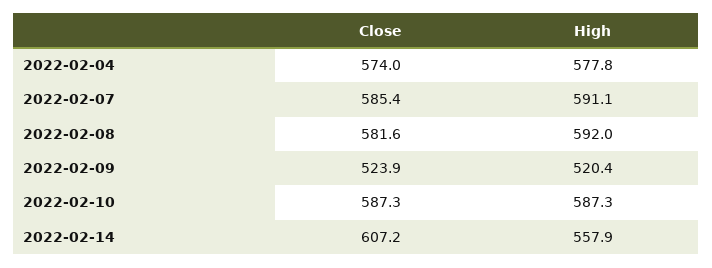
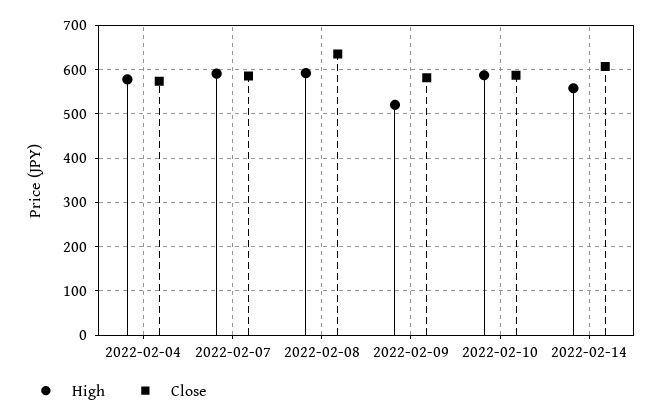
  {
    "Close": {
      "2022-02-04": 574,
      "2022-02-07": 585.4,
-     "2022-02-08": 581.6,
+     "2022-02-08": 640,
-     "2022-02-09": 523.9,
+     "2022-02-09": 580,
      "2022-02-10": 587.3,
      "2022-02-14": 607.2
    },
    "High": {
      "2022-02-04": 577.8,
      "2022-02-07": 591.1,
      "2022-02-08": 592,
      "2022-02-09": 520.4,
      "2022-02-10": 587.3,
      "2022-02-14": 557.9
    }
  }

